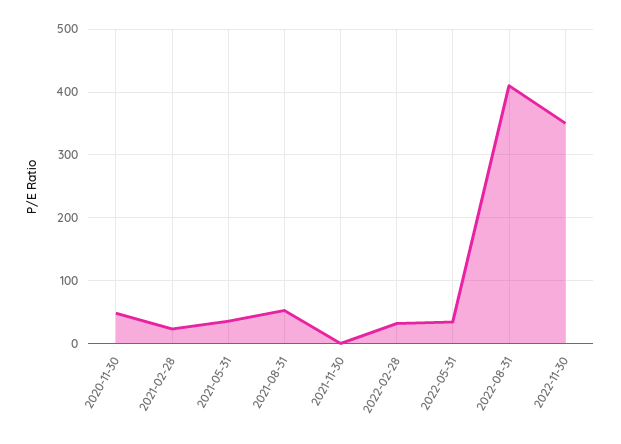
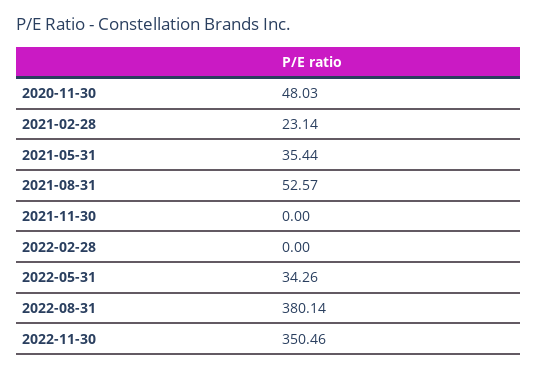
  {
    "2020-11-30": 48.03,
    "2021-02-28": 23.14,
    "2021-05-31": 35.44,
    "2021-08-31": 52.57,
    "2021-11-30": 0,
-   "2022-02-28": 30,
+   "2022-02-28": 0,
    "2022-05-31": 34.26,
-   "2022-08-31": 410,
+   "2022-08-31": 380.14,
    "2022-11-30": 350.46
  }

